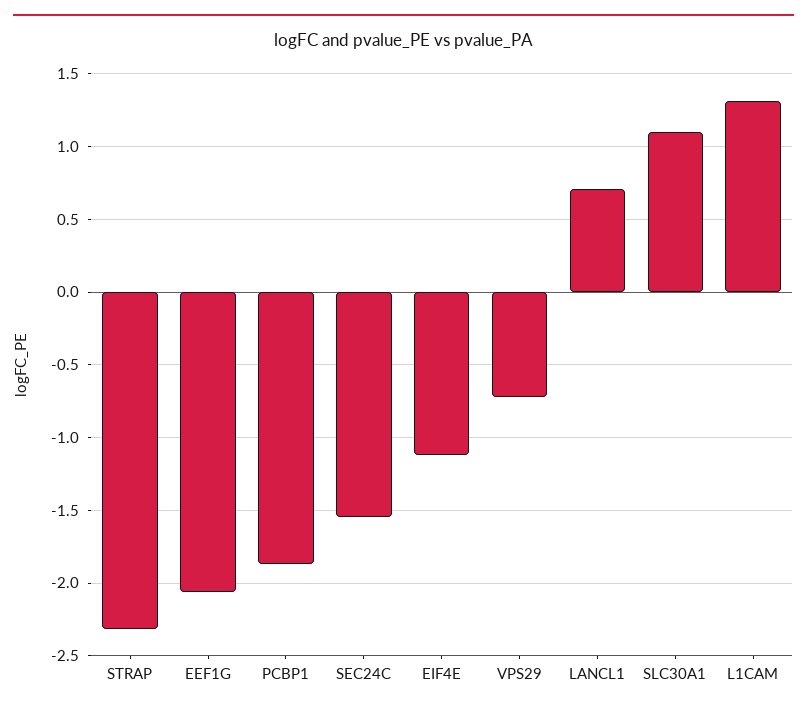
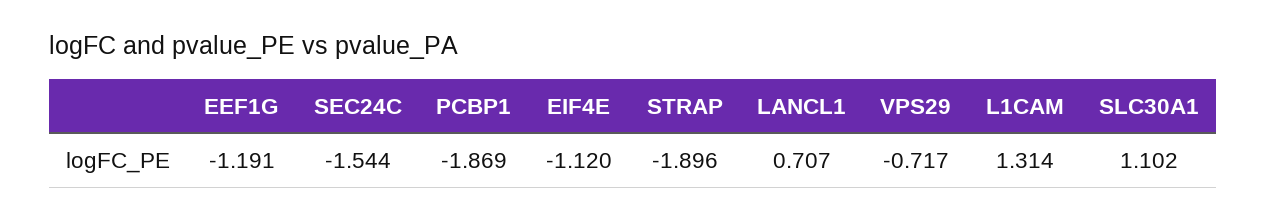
  {
-   "STRAP": -2.3,
+   "STRAP": -1.896,
-   "EEF1G": -2.05,
+   "EEF1G": -1.191,
    "PCBP1": -1.869,
    "SEC24C": -1.544,
    "EIF4E": -1.12,
    "VPS29": -0.717,
    "LANCL1": 0.707,
    "SLC30A1": 1.102,
    "L1CAM": 1.314
  }

